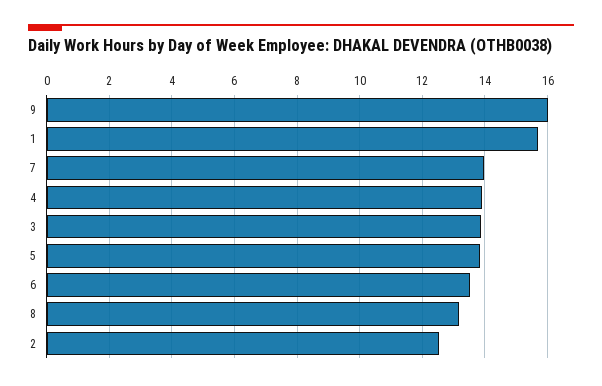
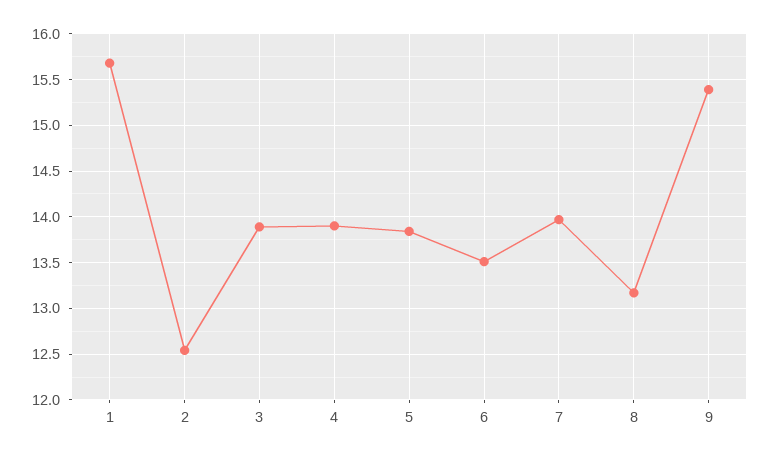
  {
-   "9": 16,
+   "9": 15.4,
    "1": 15.7,
    "7": 14,
    "4": 13.9,
    "3": 13.9,
    "5": 13.8,
    "6": 13.5,
    "8": 13.2,
    "2": 12.5
  }

